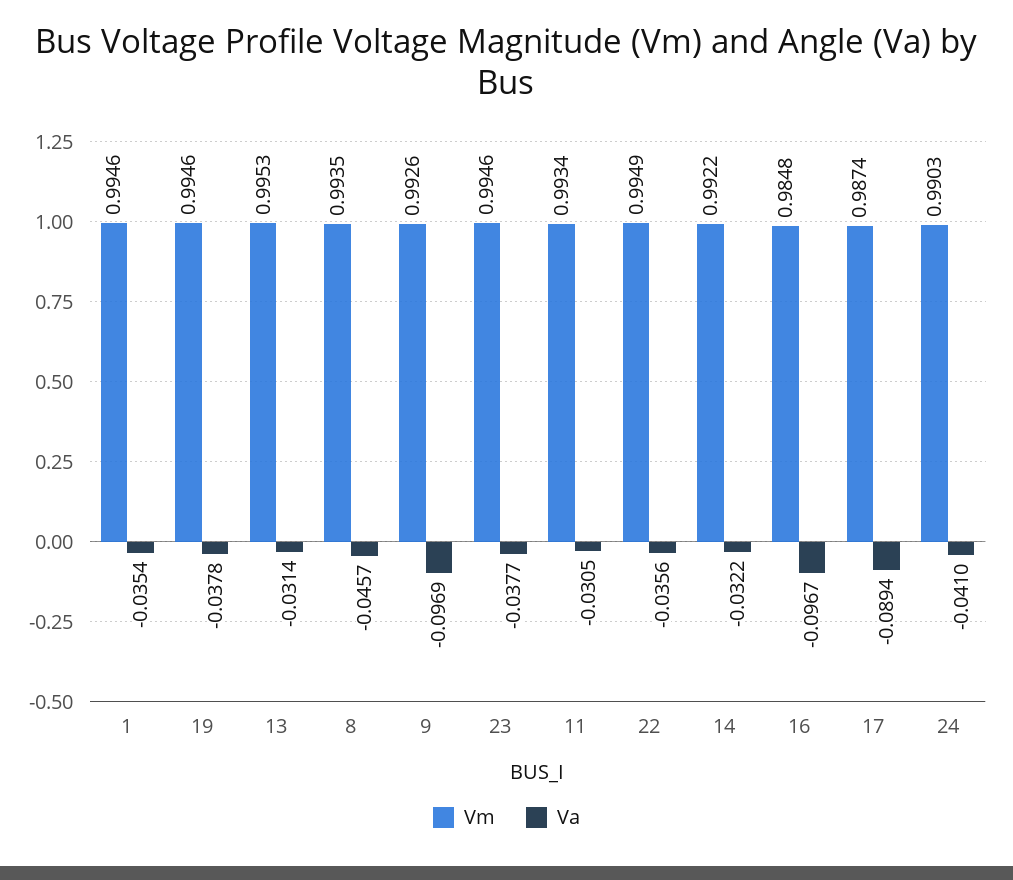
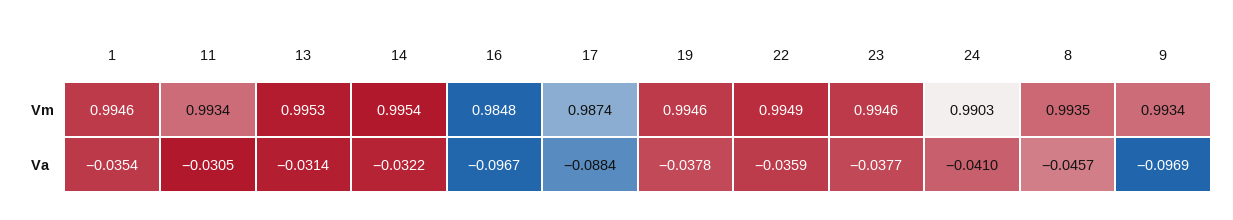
  {
    "Vm": {
      "1": 0.9946,
      "19": 0.9946,
      "13": 0.9953,
      "8": 0.9935,
-     "9": 0.9926,
+     "9": 0.9934,
      "23": 0.9946,
      "11": 0.9934,
      "22": 0.9949,
-     "14": 0.9922,
+     "14": 0.9954,
      "16": 0.9848,
      "17": 0.9874,
      "24": 0.9903
    },
    "Va": {
      "1": -0.0354,
      "19": -0.0378,
      "13": -0.0314,
      "8": -0.0457,
      "9": -0.0969,
      "23": -0.0377,
      "11": -0.0305,
-     "22": -0.0356,
+     "22": -0.0359,
      "14": -0.0322,
      "16": -0.0967,
-     "17": -0.0894,
+     "17": -0.0884,
      "24": -0.041
    }
  }

